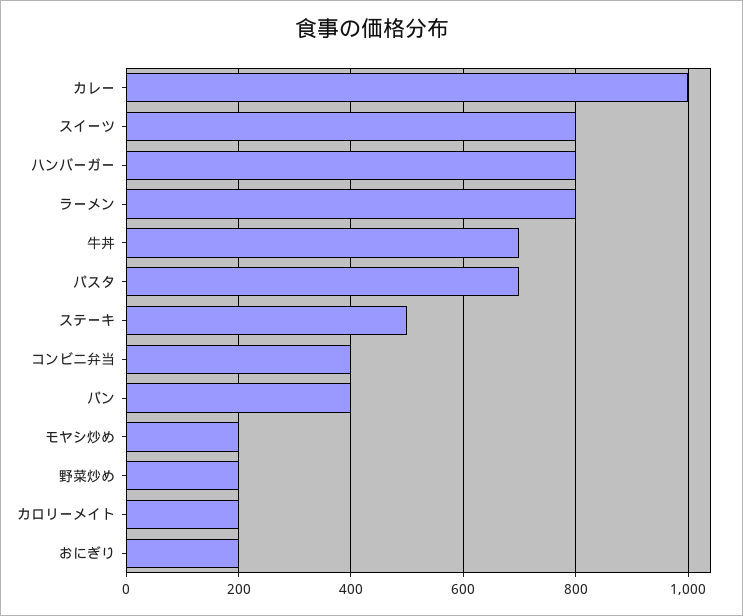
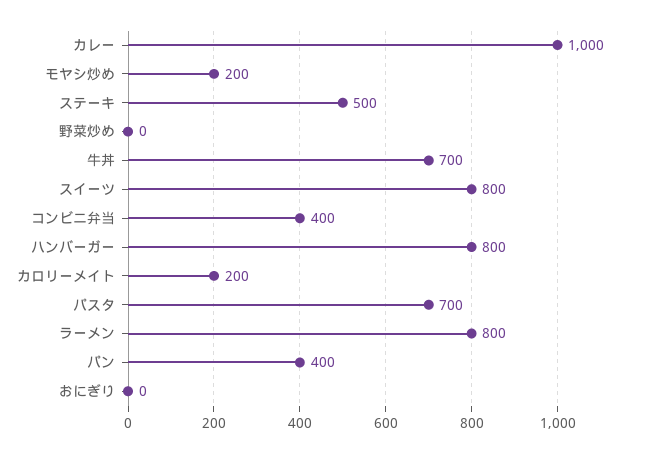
  {
    "カレー": 1000,
    "スイーツ": 800,
    "ハンバーガー": 800,
    "ラーメン": 800,
    "牛丼": 700,
    "パスタ": 700,
    "ステーキ": 500,
    "コンビニ弁当": 400,
    "パン": 400,
    "モヤシ炒め": 200,
-   "野菜炒め": 200,
+   "野菜炒め": 0,
    "カロリーメイト": 200,
-   "おにぎり": 200
+   "おにぎり": 0
  }

